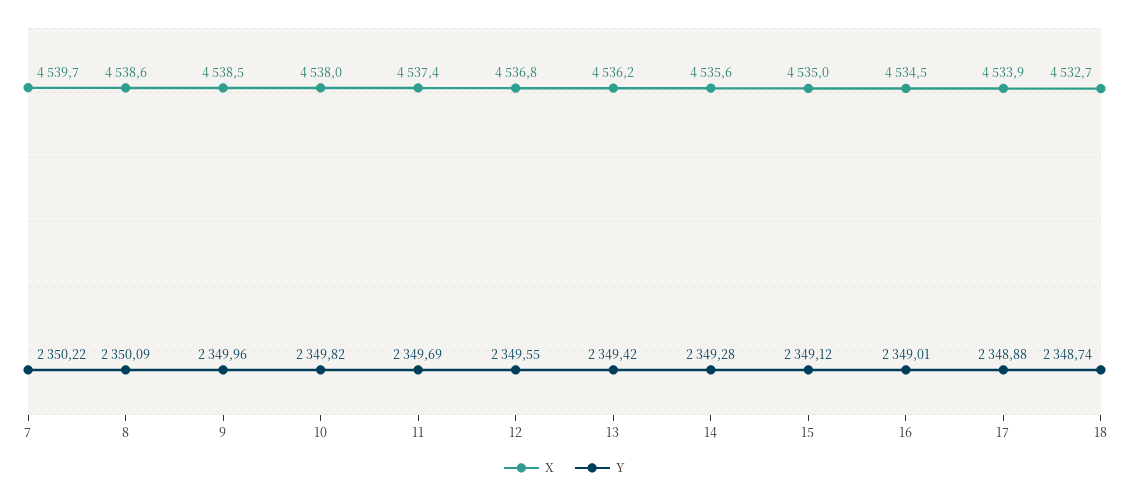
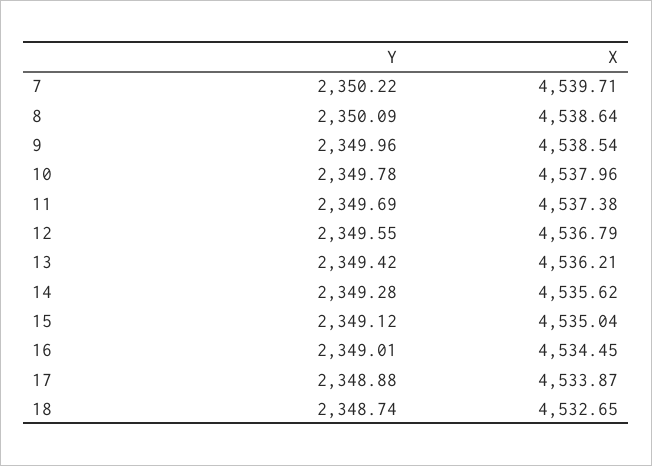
  {
    "X": {
      "7": 4539.71,
      "8": 4538.64,
      "9": 4538.54,
      "10": 4537.96,
      "11": 4537.38,
      "12": 4536.79,
      "13": 4536.21,
      "14": 4535.62,
      "15": 4535.04,
      "16": 4534.45,
      "17": 4533.87,
      "18": 4532.65
    },
    "Y": {
      "7": 2350.22,
      "8": 2350.09,
      "9": 2349.96,
-     "10": 2349.82,
+     "10": 2349.78,
      "11": 2349.69,
      "12": 2349.55,
      "13": 2349.42,
      "14": 2349.28,
      "15": 2349.12,
      "16": 2349.01,
      "17": 2348.88,
      "18": 2348.74
    }
  }

